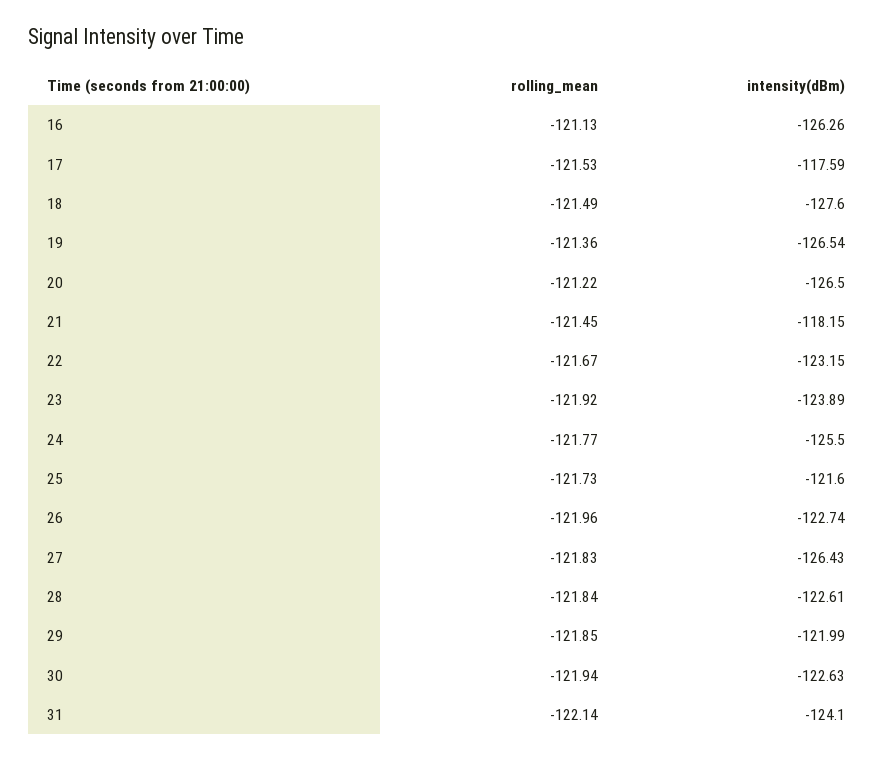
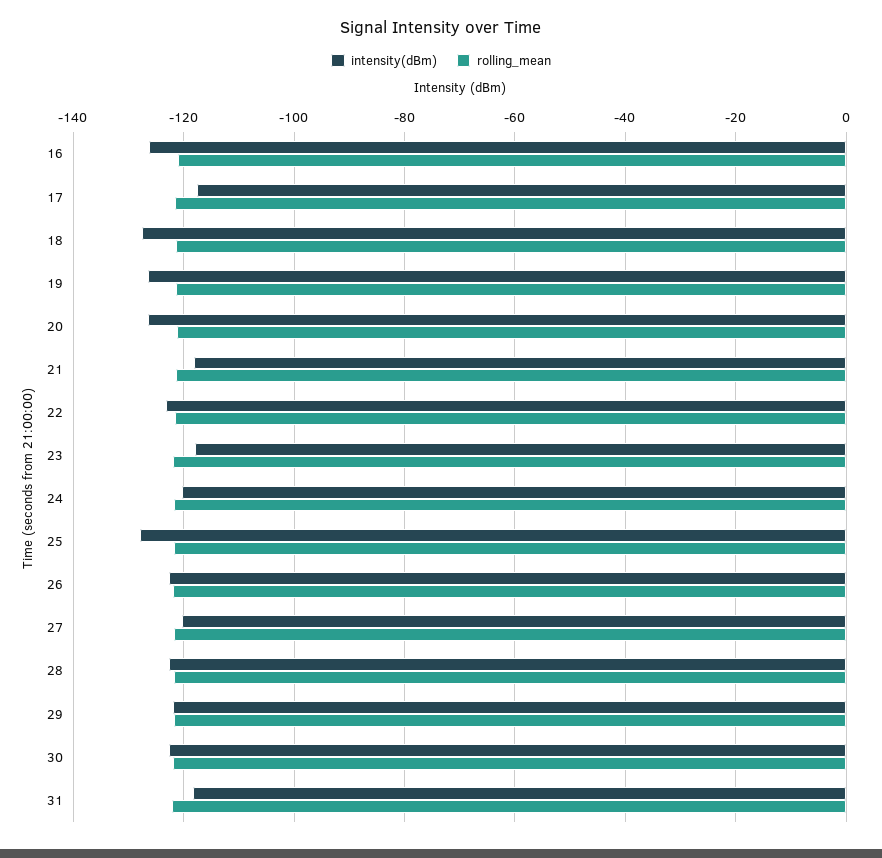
  {
    "rolling_mean": {
      "16": -121.13,
      "17": -121.53,
      "18": -121.49,
      "19": -121.36,
      "20": -121.22,
      "21": -121.45,
      "22": -121.67,
      "23": -121.92,
      "24": -121.77,
      "25": -121.73,
      "26": -121.96,
      "27": -121.83,
      "28": -121.84,
      "29": -121.85,
      "30": -121.94,
      "31": -122.14
    },
    "intensity(dBm)": {
      "16": -126.26,
      "17": -117.59,
      "18": -127.6,
      "19": -126.54,
      "20": -126.5,
      "21": -118.15,
      "22": -123.15,
-     "23": -123.89,
+     "23": -118,
-     "24": -125.5,
+     "24": -120,
-     "25": -121.6,
+     "25": -128,
      "26": -122.74,
-     "27": -126.43,
+     "27": -120,
      "28": -122.61,
      "29": -121.99,
      "30": -122.63,
-     "31": -124.1
+     "31": -118
    }
  }

